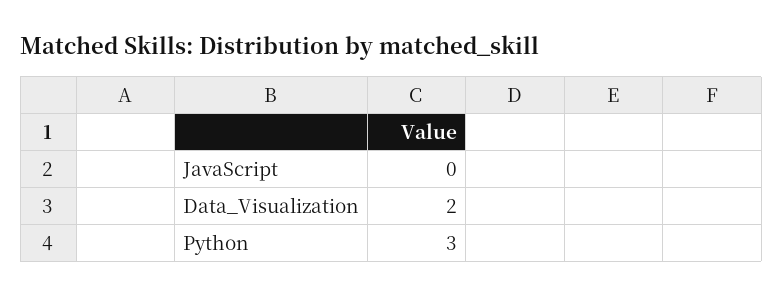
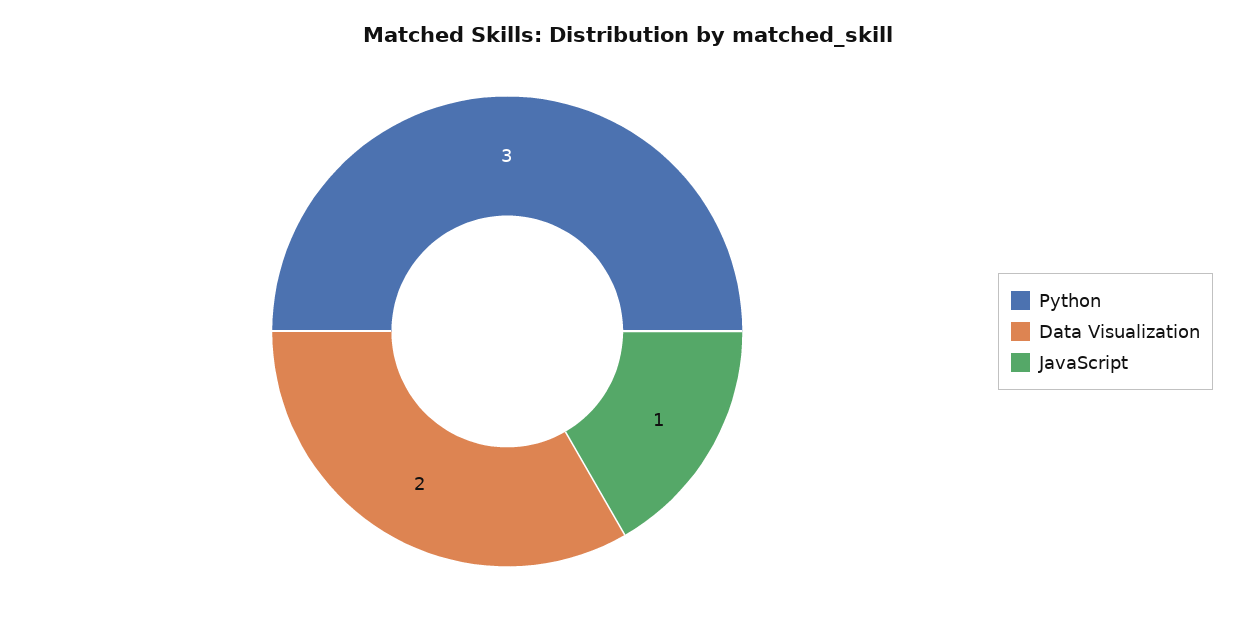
  {
-   "JavaScript": 0,
+   "JavaScript": 1,
    "Data_Visualization": 2,
    "Python": 3
  }

